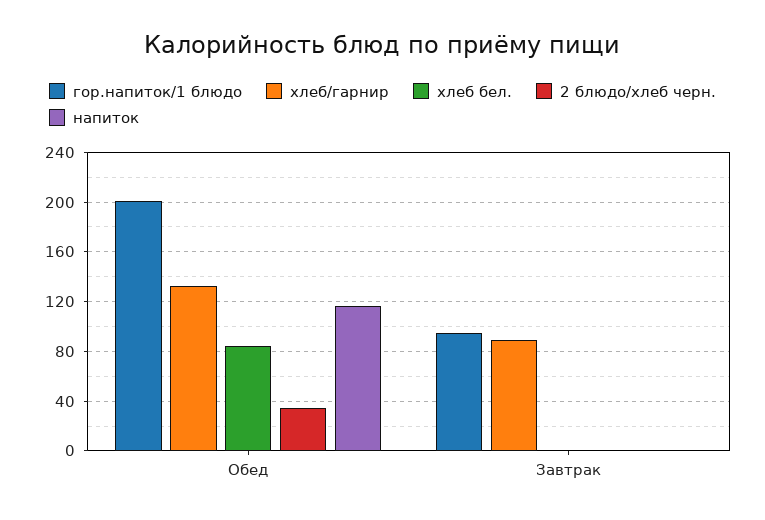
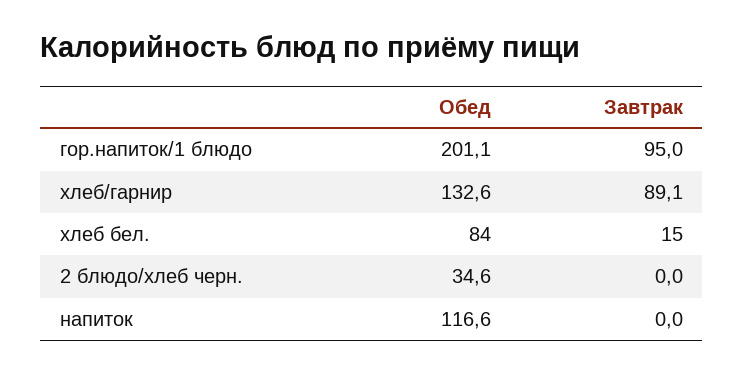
  {
    "гор.напиток/1 блюдо": {
      "Обед": 201.1,
      "Завтрак": 95
    },
    "хлеб/гарнир": {
      "Обед": 132.6,
      "Завтрак": 89.1
    },
    "хлеб бел.": {
      "Обед": 84,
-     "Завтрак": 0
+     "Завтрак": 15
    },
    "2 блюдо/хлеб черн.": {
      "Обед": 34.6,
      "Завтрак": 0
    },
    "напиток": {
      "Обед": 116.6,
      "Завтрак": 0
    }
  }

